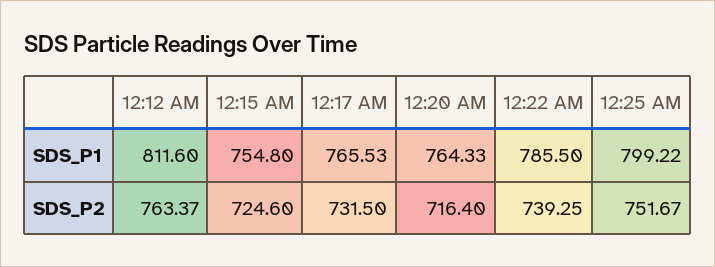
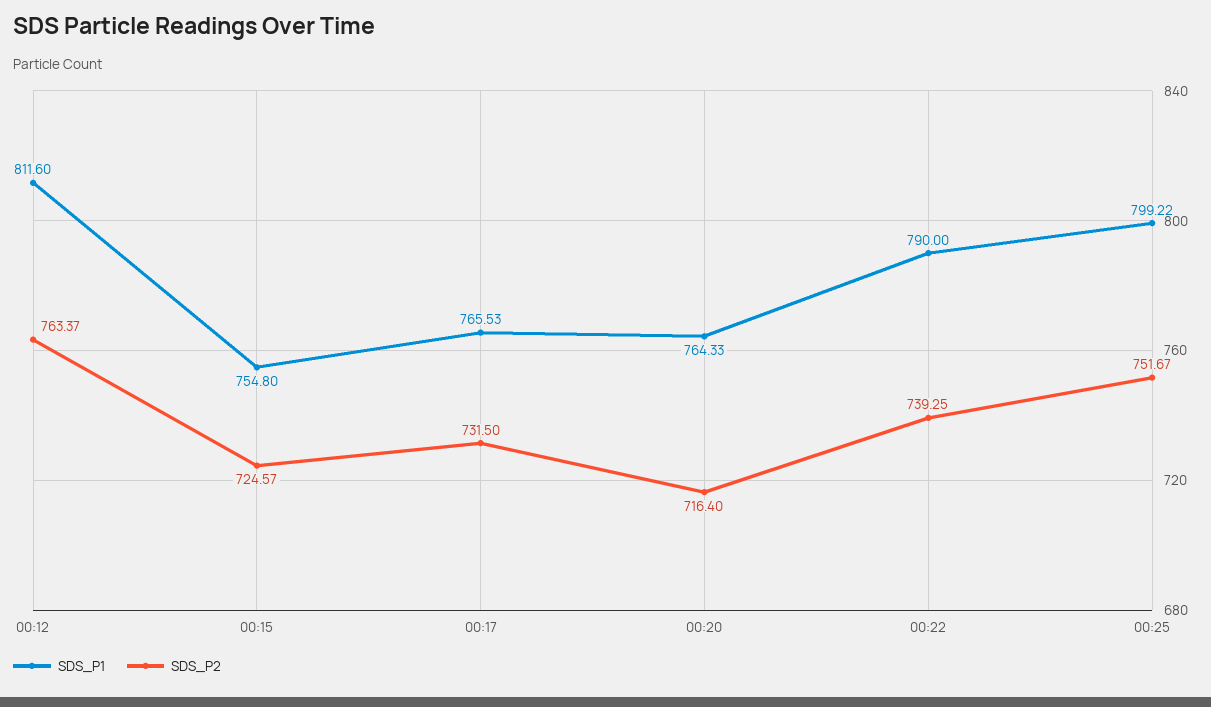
  {
    "SDS_P1": {
      "12:12 AM": 811.6,
      "12:15 AM": 754.8,
      "12:17 AM": 765.53,
      "12:20 AM": 764.33,
-     "12:22 AM": 785.5,
+     "12:22 AM": 790,
      "12:25 AM": 799.22
    },
    "SDS_P2": {
      "12:12 AM": 763.37,
-     "12:15 AM": 724.6,
+     "12:15 AM": 724.57,
      "12:17 AM": 731.5,
      "12:20 AM": 716.4,
      "12:22 AM": 739.25,
      "12:25 AM": 751.67
    }
  }

